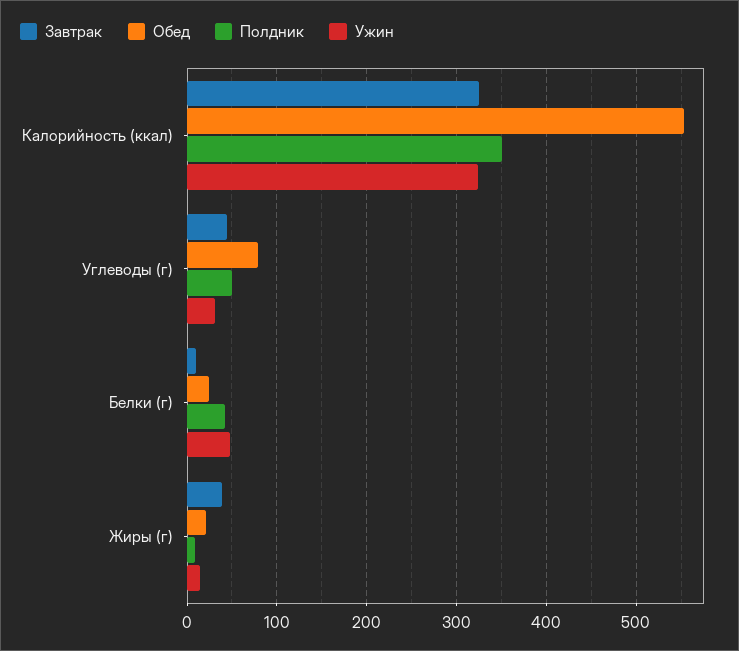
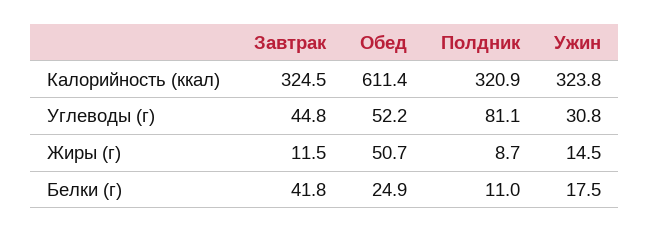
  {
    "Завтрак": {
      "Калорийность (ккал)": 324.5,
      "Углеводы (г)": 44.8,
-     "Белки (г)": 10,
+     "Белки (г)": 41.8,
-     "Жиры (г)": 40
+     "Жиры (г)": 11.5
    },
    "Обед": {
-     "Калорийность (ккал)": 550,
+     "Калорийность (ккал)": 611.4,
-     "Углеводы (г)": 80,
+     "Углеводы (г)": 52.2,
      "Белки (г)": 24.9,
-     "Жиры (г)": 20
+     "Жиры (г)": 50.7
    },
    "Полдник": {
-     "Калорийность (ккал)": 350,
+     "Калорийность (ккал)": 320.9,
-     "Углеводы (г)": 50,
+     "Углеводы (г)": 81.1,
-     "Белки (г)": 40,
+     "Белки (г)": 11,
      "Жиры (г)": 8.7
    },
    "Ужин": {
      "Калорийность (ккал)": 323.8,
      "Углеводы (г)": 30.8,
-     "Белки (г)": 50,
+     "Белки (г)": 17.5,
      "Жиры (г)": 14.5
    }
  }

